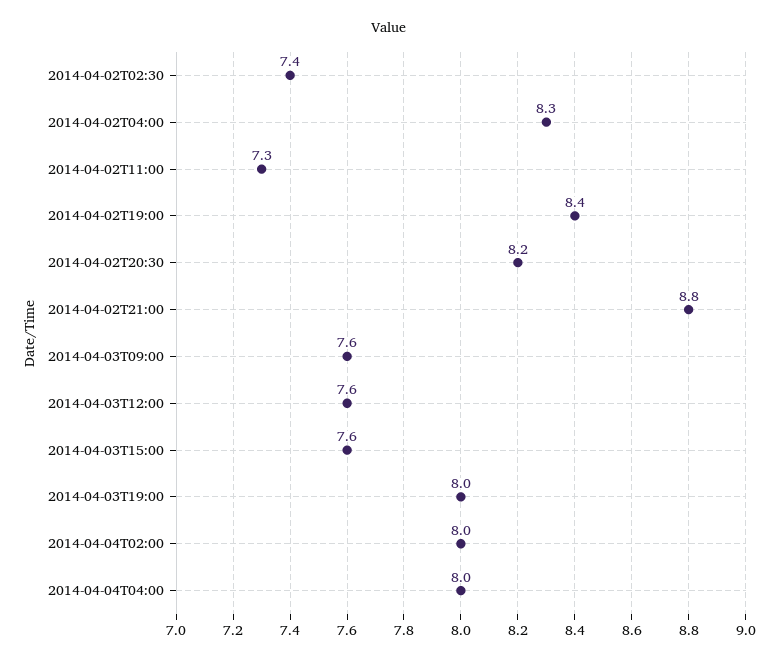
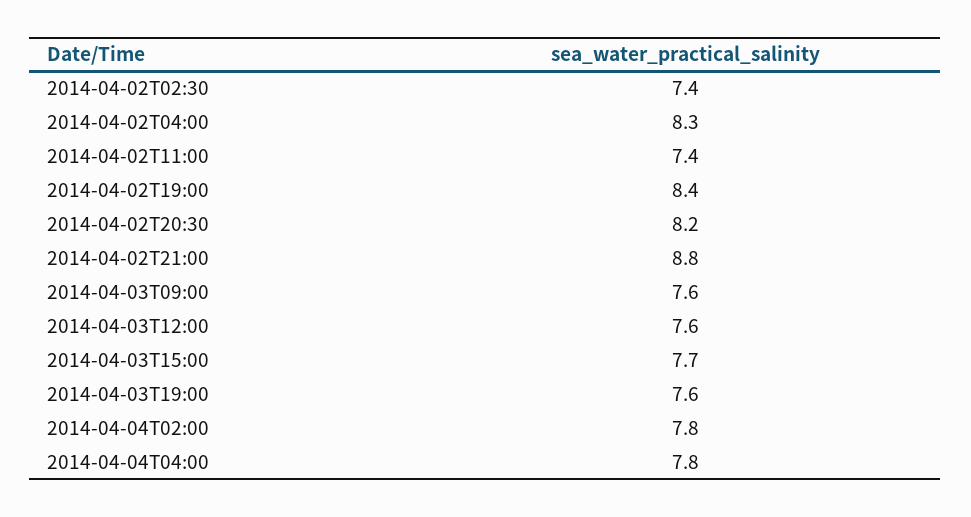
  {
    "2014-04-02T02:30": 7.4,
    "2014-04-02T04:00": 8.3,
-   "2014-04-02T11:00": 7.3,
+   "2014-04-02T11:00": 7.4,
    "2014-04-02T19:00": 8.4,
    "2014-04-02T20:30": 8.2,
    "2014-04-02T21:00": 8.8,
    "2014-04-03T09:00": 7.6,
    "2014-04-03T12:00": 7.6,
-   "2014-04-03T15:00": 7.6,
+   "2014-04-03T15:00": 7.7,
-   "2014-04-03T19:00": 8,
+   "2014-04-03T19:00": 7.6,
-   "2014-04-04T02:00": 8,
+   "2014-04-04T02:00": 7.8,
-   "2014-04-04T04:00": 8
+   "2014-04-04T04:00": 7.8
  }

